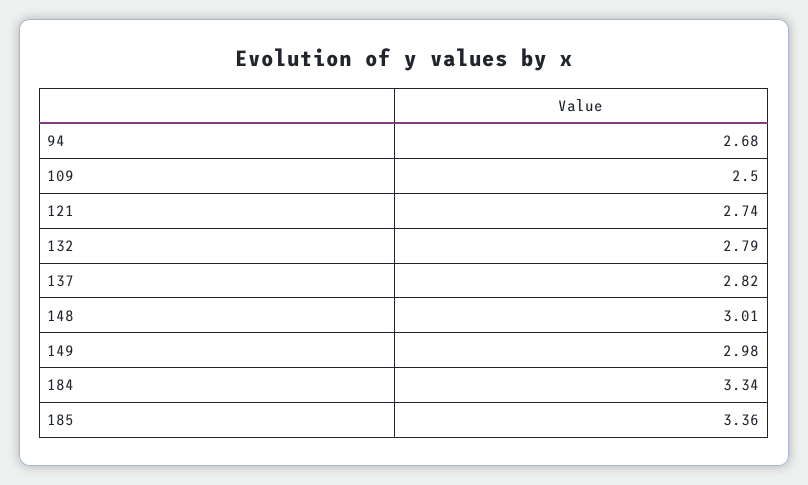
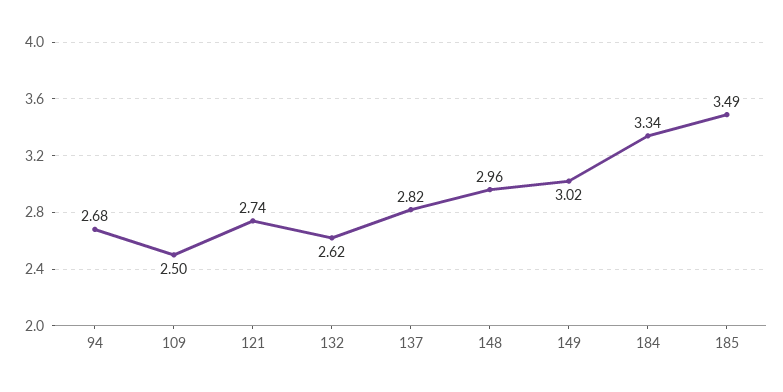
  {
    "94": 2.68,
    "109": 2.5,
    "121": 2.74,
-   "132": 2.79,
+   "132": 2.62,
    "137": 2.82,
-   "148": 3.01,
+   "148": 2.96,
-   "149": 2.98,
+   "149": 3.02,
    "184": 3.34,
-   "185": 3.36
+   "185": 3.49
  }

